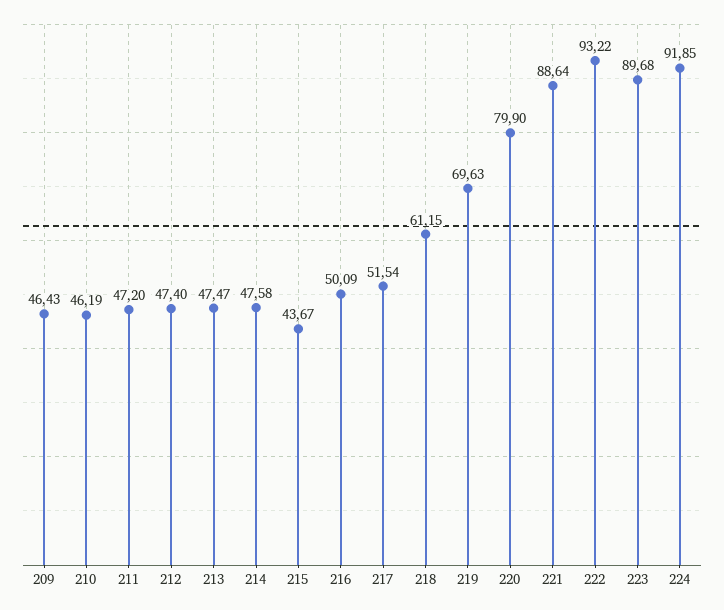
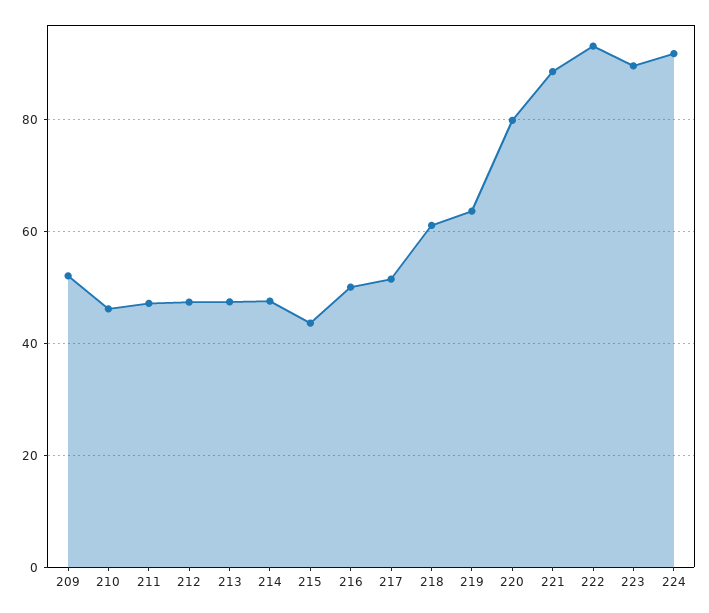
  {
-   "209": 46.43,
+   "209": 52,
    "210": 46.19,
    "211": 47.2,
    "212": 47.4,
    "213": 47.47,
    "214": 47.58,
    "215": 43.67,
    "216": 50.09,
    "217": 51.54,
    "218": 61.15,
-   "219": 69.63,
+   "219": 64,
    "220": 79.9,
    "221": 88.64,
    "222": 93.22,
    "223": 89.68,
    "224": 91.85
  }

